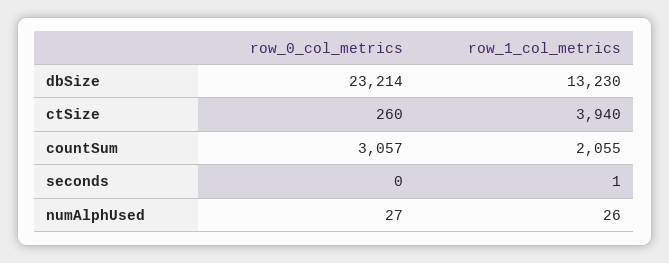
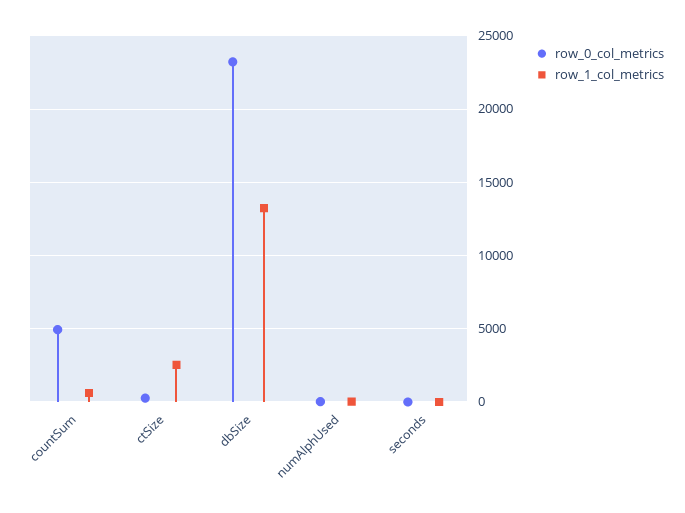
  {
    "row_0_col_metrics": {
      "dbSize": 23214,
      "ctSize": 260,
-     "countSum": 3057,
+     "countSum": 5000,
      "seconds": 0,
      "numAlphUsed": 27
    },
    "row_1_col_metrics": {
      "dbSize": 13230,
-     "ctSize": 3940,
+     "ctSize": 2500,
-     "countSum": 2055,
+     "countSum": 500,
      "seconds": 1,
      "numAlphUsed": 26
    }
  }

